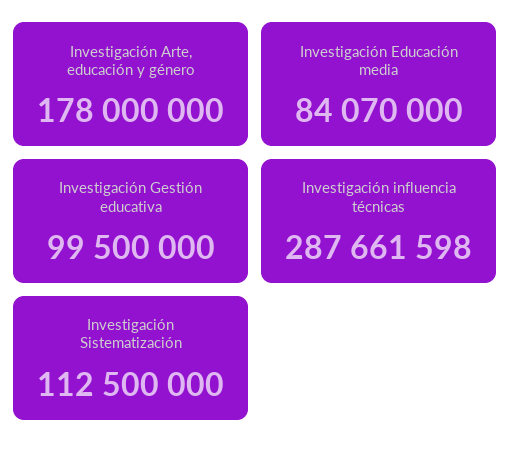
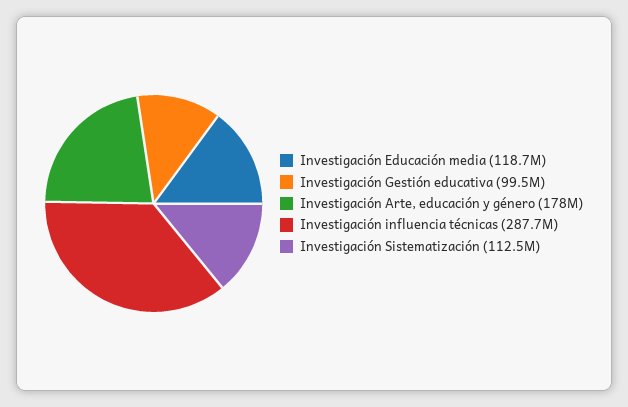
  {
    "Investigación Arte, educación y género": 178000000,
-   "Investigación Educación media": 84070000,
+   "Investigación Educación media": 118700000,
    "Investigación Gestión educativa": 99500000,
    "Investigación influencia técnicas": 287661598,
    "Investigación Sistematización": 112500000
  }

